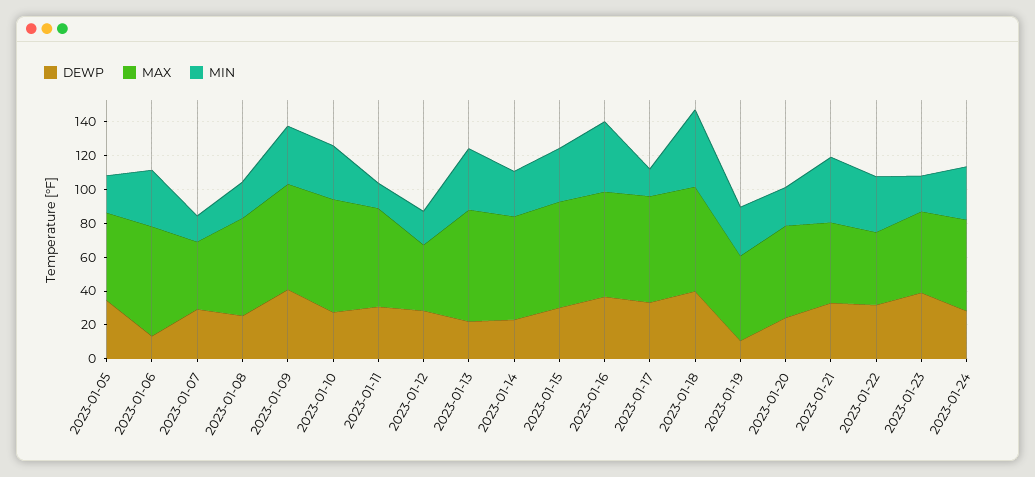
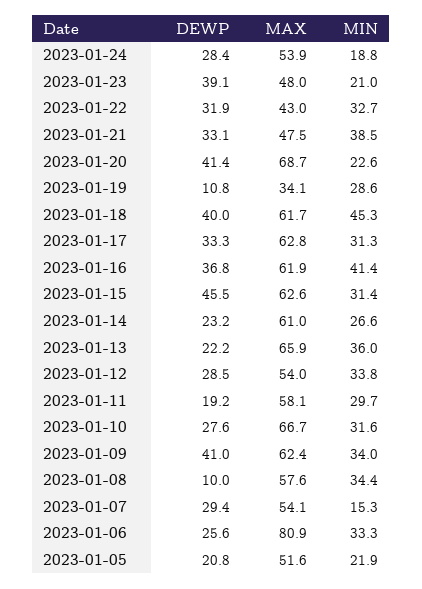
  {
    "DEWP": {
-     "2023-01-05": 35,
+     "2023-01-05": 20.8,
-     "2023-01-06": 15,
+     "2023-01-06": 25.6,
      "2023-01-07": 29.4,
-     "2023-01-08": 25,
+     "2023-01-08": 10,
      "2023-01-09": 41,
      "2023-01-10": 27.6,
-     "2023-01-11": 30,
+     "2023-01-11": 19.2,
      "2023-01-12": 28.5,
      "2023-01-13": 22.2,
      "2023-01-14": 23.2,
-     "2023-01-15": 30,
+     "2023-01-15": 45.5,
      "2023-01-16": 36.8,
      "2023-01-17": 33.3,
      "2023-01-18": 40,
      "2023-01-19": 10.8,
-     "2023-01-20": 25,
+     "2023-01-20": 41.4,
      "2023-01-21": 33.1,
      "2023-01-22": 31.9,
      "2023-01-23": 39.1,
      "2023-01-24": 28.4
    },
    "MAX": {
      "2023-01-05": 51.6,
-     "2023-01-06": 65,
+     "2023-01-06": 80.9,
-     "2023-01-07": 40,
+     "2023-01-07": 54.1,
      "2023-01-08": 57.6,
      "2023-01-09": 62.4,
      "2023-01-10": 66.7,
      "2023-01-11": 58.1,
-     "2023-01-12": 40,
+     "2023-01-12": 54,
      "2023-01-13": 65.9,
      "2023-01-14": 61,
      "2023-01-15": 62.6,
      "2023-01-16": 61.9,
      "2023-01-17": 62.8,
      "2023-01-18": 61.7,
-     "2023-01-19": 50,
+     "2023-01-19": 34.1,
-     "2023-01-20": 55,
+     "2023-01-20": 68.7,
      "2023-01-21": 47.5,
      "2023-01-22": 43,
      "2023-01-23": 48,
      "2023-01-24": 53.9
    },
    "MIN": {
      "2023-01-05": 21.9,
      "2023-01-06": 33.3,
      "2023-01-07": 15.3,
-     "2023-01-08": 20,
+     "2023-01-08": 34.4,
      "2023-01-09": 34,
      "2023-01-10": 31.6,
-     "2023-01-11": 15,
+     "2023-01-11": 29.7,
-     "2023-01-12": 20,
+     "2023-01-12": 33.8,
      "2023-01-13": 36,
      "2023-01-14": 26.6,
      "2023-01-15": 31.4,
      "2023-01-16": 41.4,
-     "2023-01-17": 15,
+     "2023-01-17": 31.3,
      "2023-01-18": 45.3,
      "2023-01-19": 28.6,
      "2023-01-20": 22.6,
      "2023-01-21": 38.5,
      "2023-01-22": 32.7,
      "2023-01-23": 21,
-     "2023-01-24": 30
+     "2023-01-24": 18.8
    }
  }

